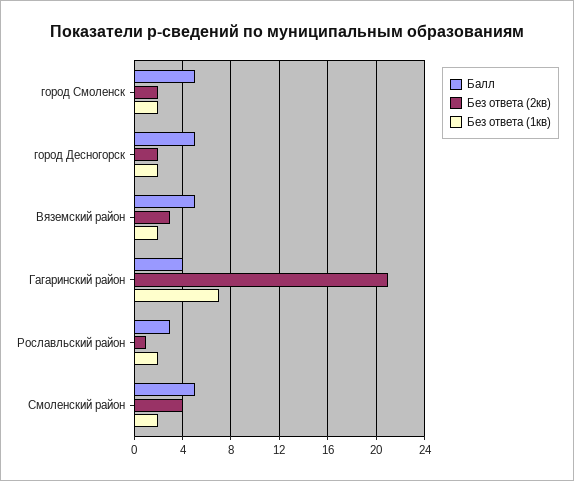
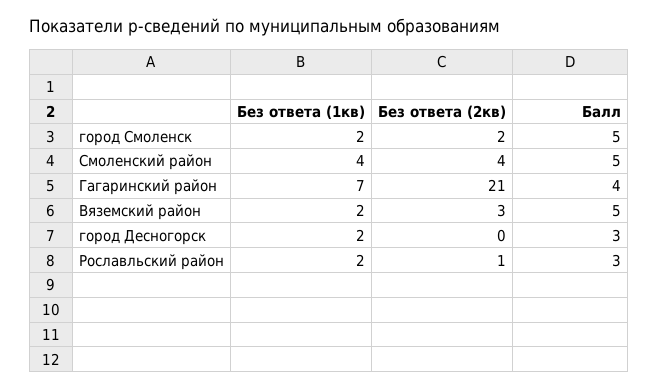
  {
    "Балл": {
      "город Смоленск": 5,
-     "город Десногорск": 5,
+     "город Десногорск": 3,
      "Вяземский район": 5,
      "Гагаринский район": 4,
      "Рославльский район": 3,
      "Смоленский район": 5
    },
    "Без ответа (2кв)": {
      "город Смоленск": 2,
-     "город Десногорск": 2,
+     "город Десногорск": 0,
      "Вяземский район": 3,
      "Гагаринский район": 21,
      "Рославльский район": 1,
      "Смоленский район": 4
    },
    "Без ответа (1кв)": {
      "город Смоленск": 2,
      "город Десногорск": 2,
      "Вяземский район": 2,
      "Гагаринский район": 7,
      "Рославльский район": 2,
-     "Смоленский район": 2
+     "Смоленский район": 4
    }
  }

